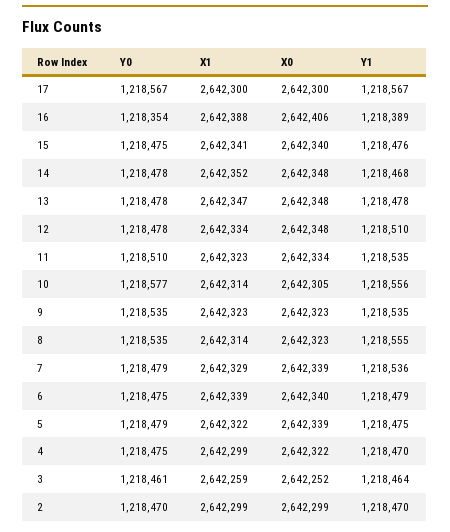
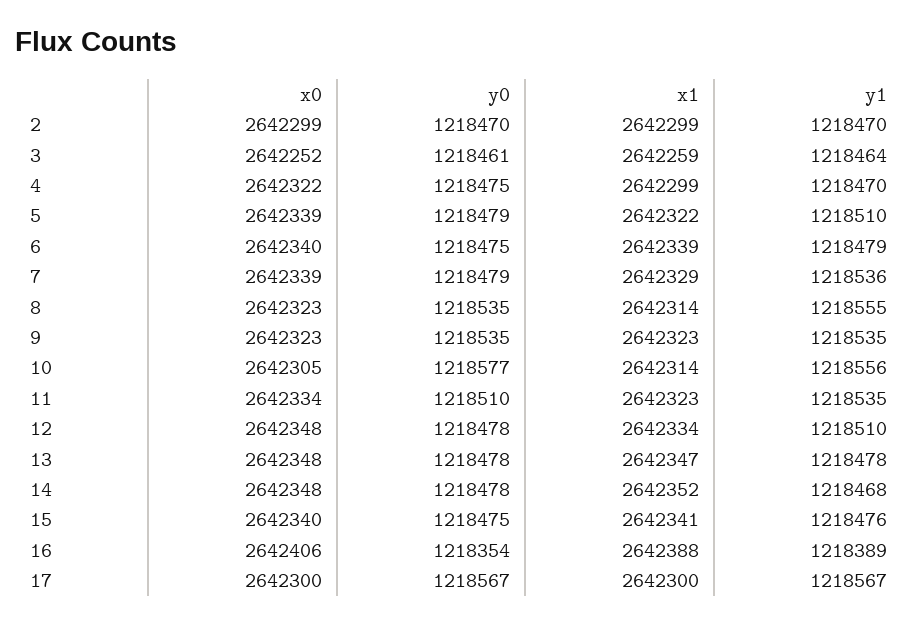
  {
    "Y0": {
      "17": 1218567,
      "16": 1218354,
      "15": 1218475,
      "14": 1218478,
      "13": 1218478,
      "12": 1218478,
      "11": 1218510,
      "10": 1218577,
      "9": 1218535,
      "8": 1218535,
      "7": 1218479,
      "6": 1218475,
      "5": 1218479,
      "4": 1218475,
      "3": 1218461,
      "2": 1218470
    },
    "X1": {
      "17": 2642300,
      "16": 2642388,
      "15": 2642341,
      "14": 2642352,
      "13": 2642347,
      "12": 2642334,
      "11": 2642323,
      "10": 2642314,
      "9": 2642323,
      "8": 2642314,
      "7": 2642329,
      "6": 2642339,
      "5": 2642322,
      "4": 2642299,
      "3": 2642259,
      "2": 2642299
    },
    "X0": {
      "17": 2642300,
      "16": 2642406,
      "15": 2642340,
      "14": 2642348,
      "13": 2642348,
      "12": 2642348,
      "11": 2642334,
      "10": 2642305,
      "9": 2642323,
      "8": 2642323,
      "7": 2642339,
      "6": 2642340,
      "5": 2642339,
      "4": 2642322,
      "3": 2642252,
      "2": 2642299
    },
    "Y1": {
      "17": 1218567,
      "16": 1218389,
      "15": 1218476,
      "14": 1218468,
      "13": 1218478,
      "12": 1218510,
      "11": 1218535,
      "10": 1218556,
      "9": 1218535,
      "8": 1218555,
      "7": 1218536,
      "6": 1218479,
-     "5": 1218475,
+     "5": 1218510,
      "4": 1218470,
      "3": 1218464,
      "2": 1218470
    }
  }

